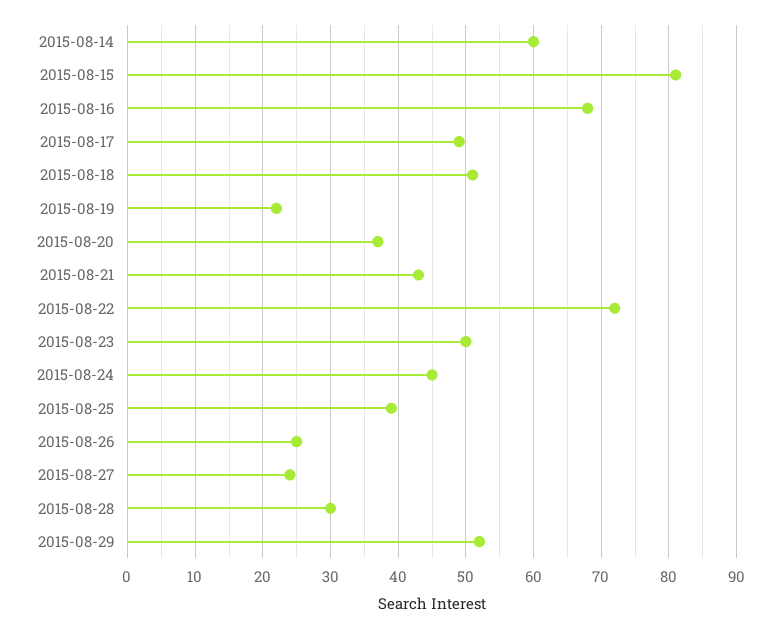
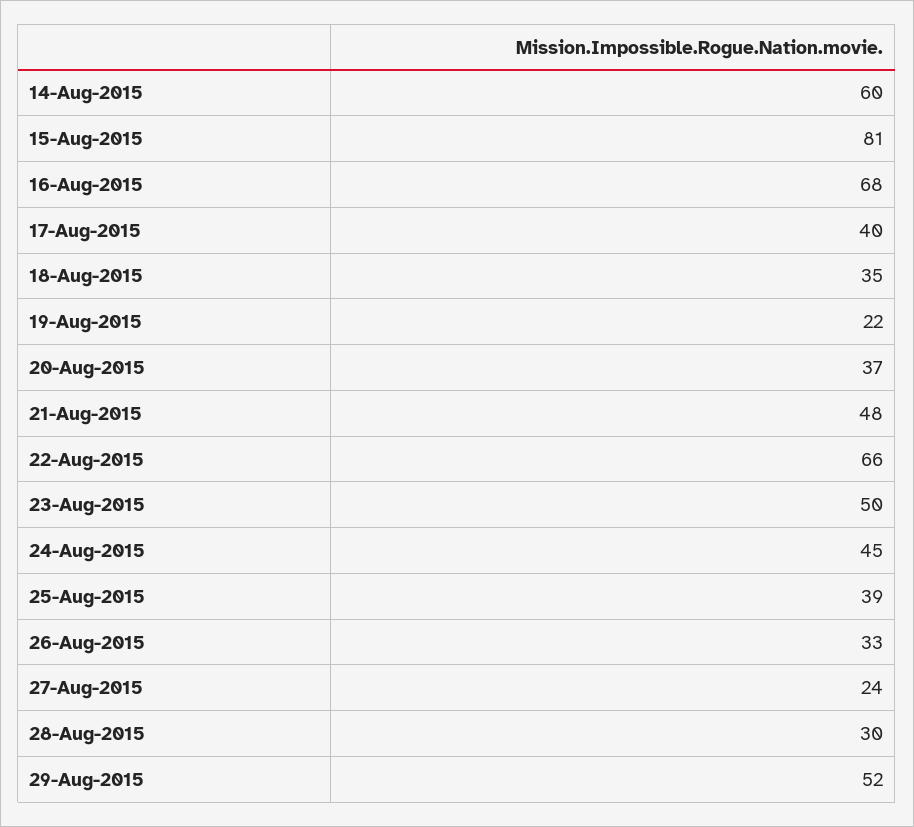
  {
    "2015-08-14": 60,
    "2015-08-15": 81,
    "2015-08-16": 68,
-   "2015-08-17": 49,
+   "2015-08-17": 40,
-   "2015-08-18": 51,
+   "2015-08-18": 35,
    "2015-08-19": 22,
    "2015-08-20": 37,
-   "2015-08-21": 43,
+   "2015-08-21": 48,
-   "2015-08-22": 72,
+   "2015-08-22": 66,
    "2015-08-23": 50,
    "2015-08-24": 45,
    "2015-08-25": 39,
-   "2015-08-26": 25,
+   "2015-08-26": 33,
    "2015-08-27": 24,
    "2015-08-28": 30,
    "2015-08-29": 52
  }

